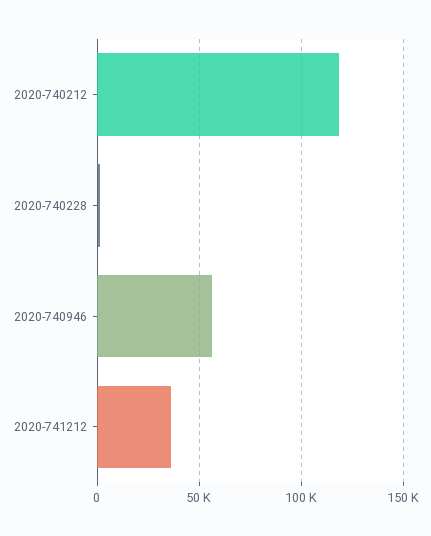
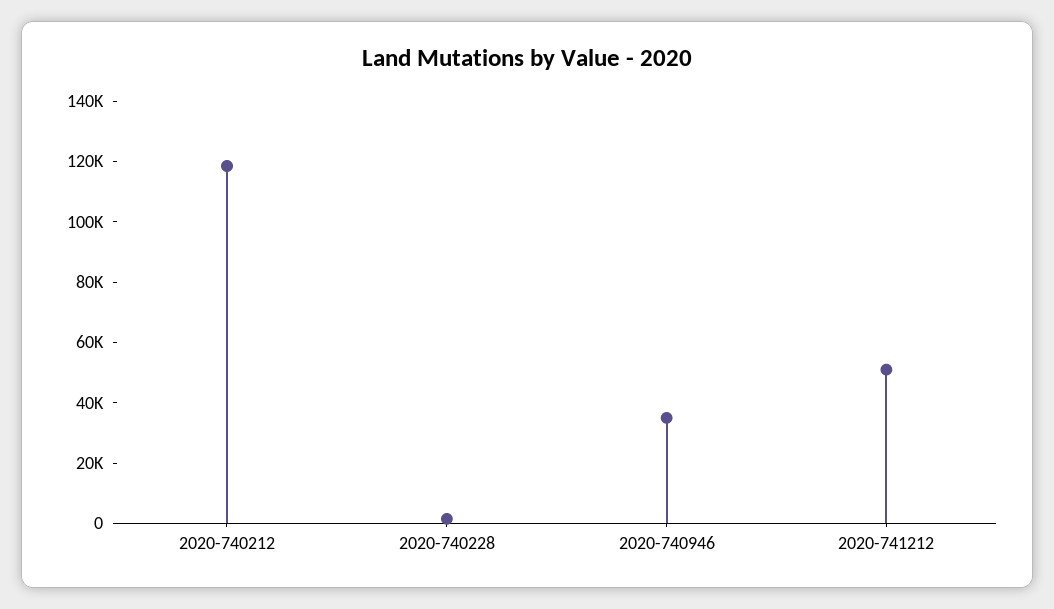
  {
    "2020-740212": 120000,
    "2020-740228": 0,
-   "2020-740946": 55000,
+   "2020-740946": 35000,
-   "2020-741212": 35000
+   "2020-741212": 50000
  }

